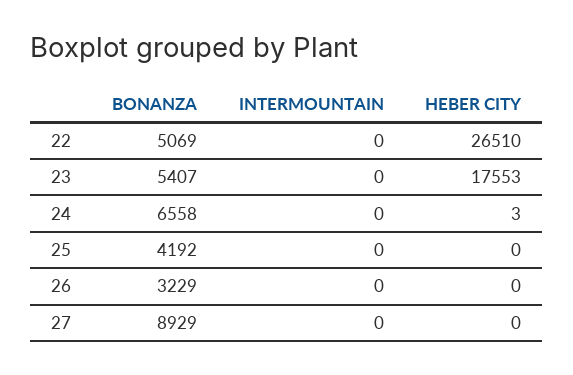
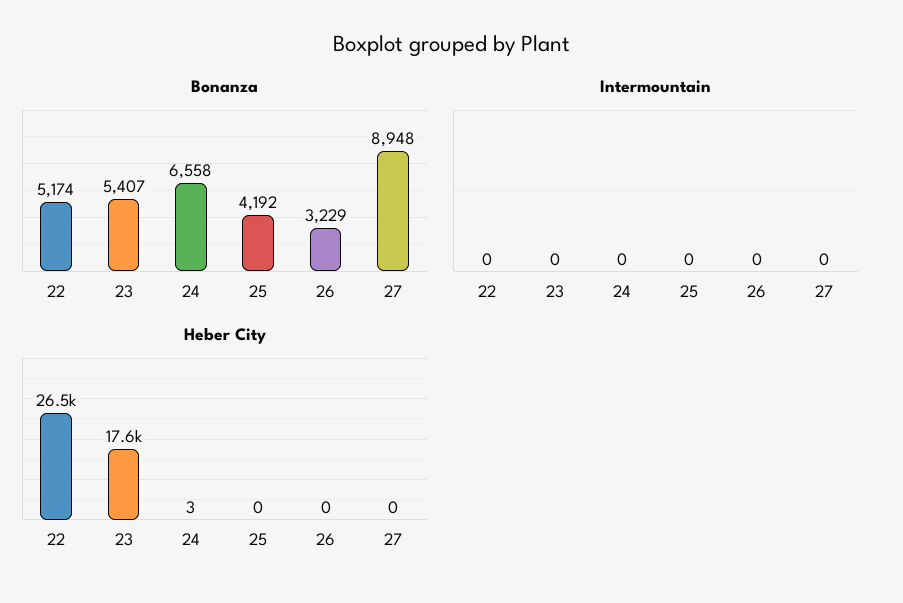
  {
    "BONANZA": {
-     "22": 5069,
+     "22": 5174,
      "23": 5407,
      "24": 6558,
      "25": 4192,
      "26": 3229,
-     "27": 8929
+     "27": 8948
    },
    "INTERMOUNTAIN": {
      "22": 0,
      "23": 0,
      "24": 0,
      "25": 0,
      "26": 0,
      "27": 0
    },
    "HEBER CITY": {
      "22": 26510,
      "23": 17553,
      "24": 3,
      "25": 0,
      "26": 0,
      "27": 0
    }
  }

